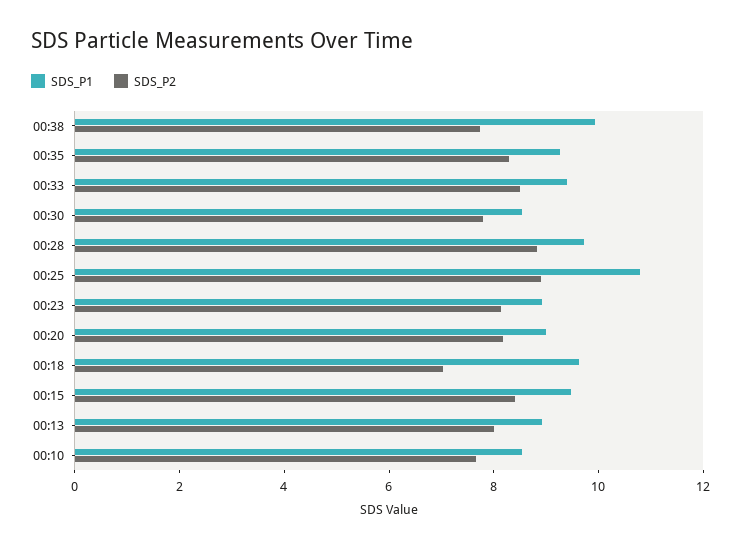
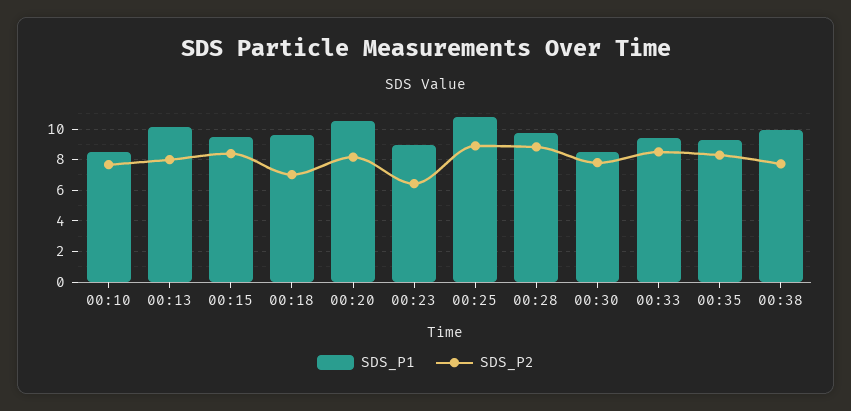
  {
    "SDS_P1": {
      "00:38": 10,
      "00:35": 9.5,
      "00:33": 9.5,
      "00:30": 8.5,
      "00:28": 9.5,
      "00:25": 11,
      "00:23": 9,
-     "00:20": 9,
+     "00:20": 10.5,
      "00:18": 9.5,
      "00:15": 9.5,
-     "00:13": 9,
+     "00:13": 10,
      "00:10": 8.5
    },
    "SDS_P2": {
      "00:38": 7.5,
      "00:35": 8.5,
      "00:33": 8.5,
      "00:30": 8,
      "00:28": 9,
      "00:25": 9,
-     "00:23": 8,
+     "00:23": 6.5,
      "00:20": 8,
      "00:18": 7,
      "00:15": 8.5,
      "00:13": 8,
      "00:10": 7.5
    }
  }

